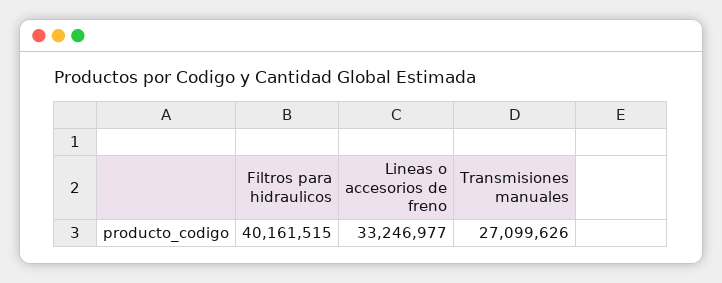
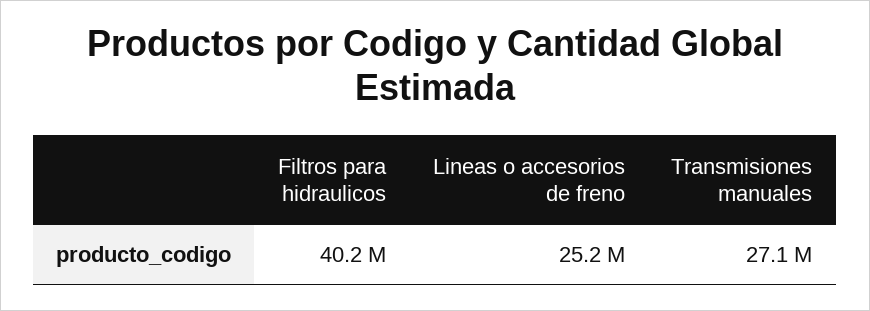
  {
    "Filtros para hidraulicos": 40161515,
-   "Lineas o accesorios de freno": 33246977,
+   "Lineas o accesorios de freno": 25200000,
    "Transmisiones manuales": 27099626
  }

